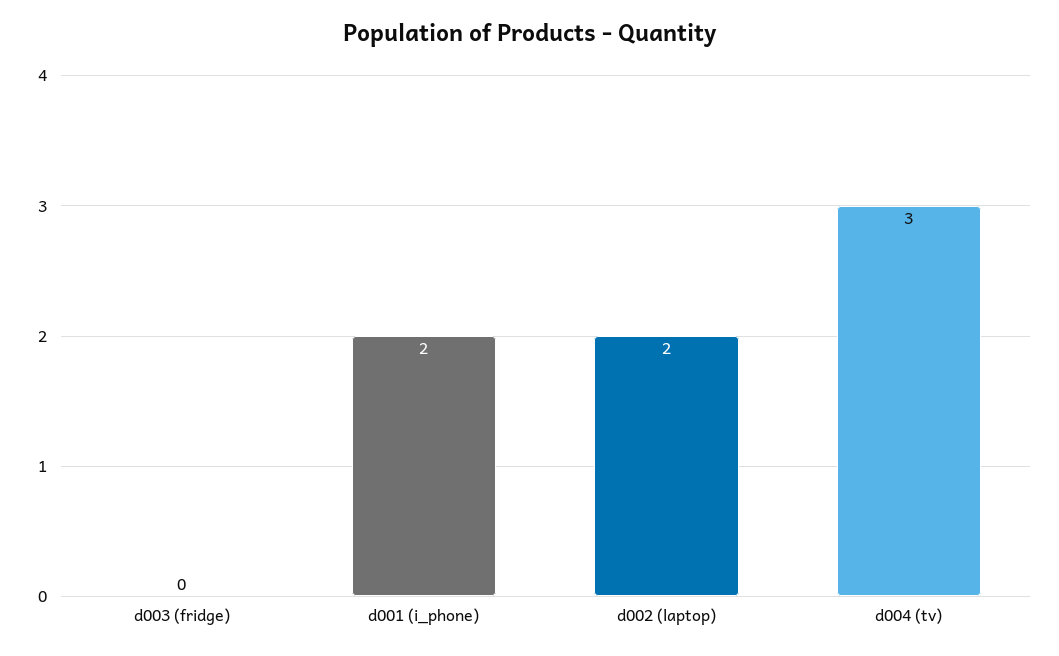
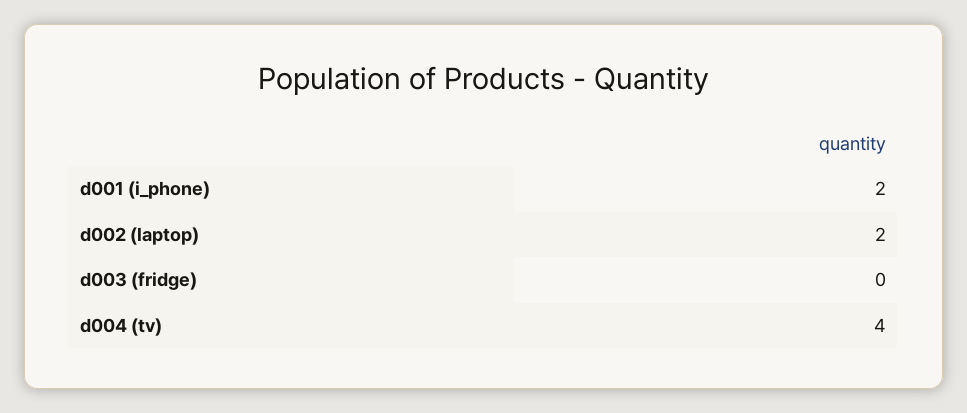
  {
    "d003 (fridge)": 0,
    "d001 (i_phone)": 2,
    "d002 (laptop)": 2,
-   "d004 (tv)": 3
+   "d004 (tv)": 4
  }

